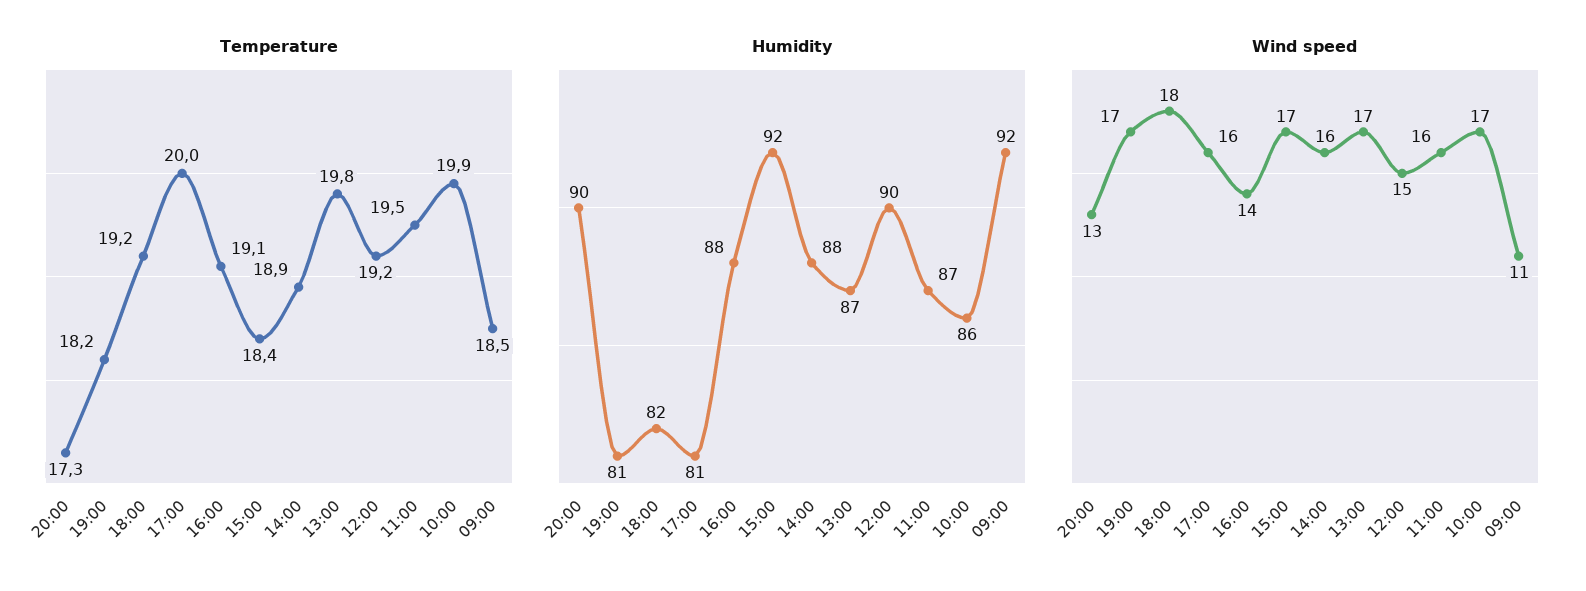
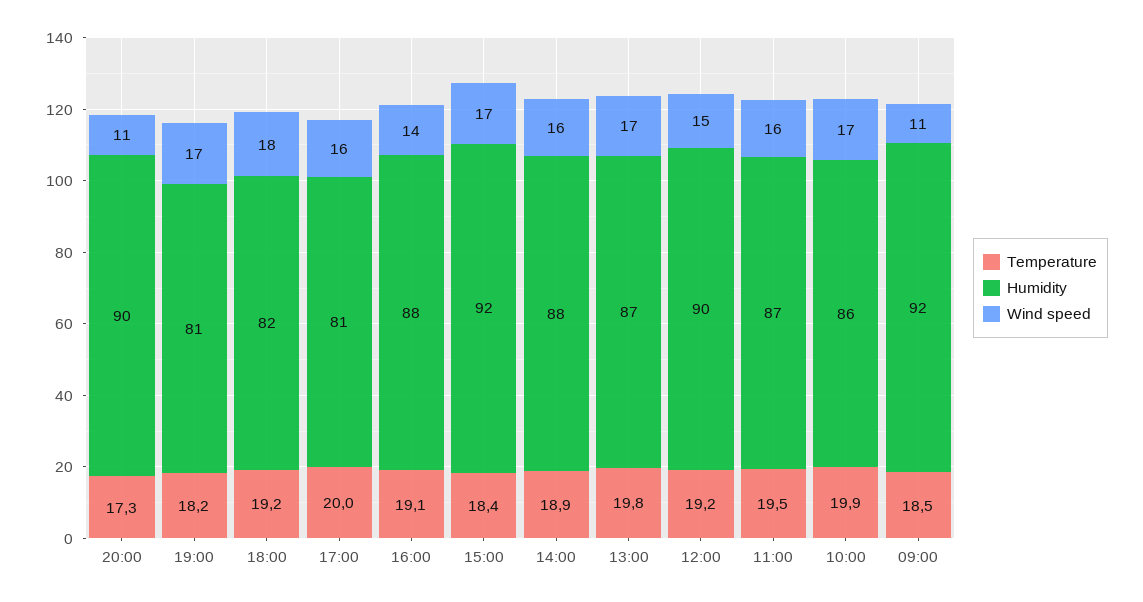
  {
    "Temperature": {
      "20:00": 17.3,
      "19:00": 18.2,
      "18:00": 19.2,
      "17:00": 20,
      "16:00": 19.1,
      "15:00": 18.4,
      "14:00": 18.9,
      "13:00": 19.8,
      "12:00": 19.2,
      "11:00": 19.5,
      "10:00": 19.9,
      "09:00": 18.5
    },
    "Humidity": {
      "20:00": 90,
      "19:00": 81,
      "18:00": 82,
      "17:00": 81,
      "16:00": 88,
      "15:00": 92,
      "14:00": 88,
      "13:00": 87,
      "12:00": 90,
      "11:00": 87,
      "10:00": 86,
      "09:00": 92
    },
    "Wind speed": {
-     "20:00": 13,
+     "20:00": 11,
      "19:00": 17,
      "18:00": 18,
      "17:00": 16,
      "16:00": 14,
      "15:00": 17,
      "14:00": 16,
      "13:00": 17,
      "12:00": 15,
      "11:00": 16,
      "10:00": 17,
      "09:00": 11
    }
  }

